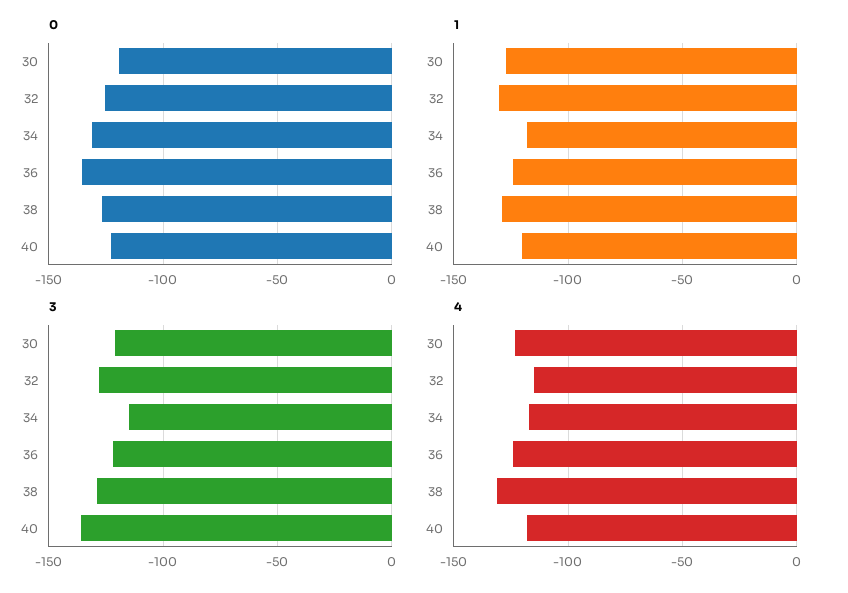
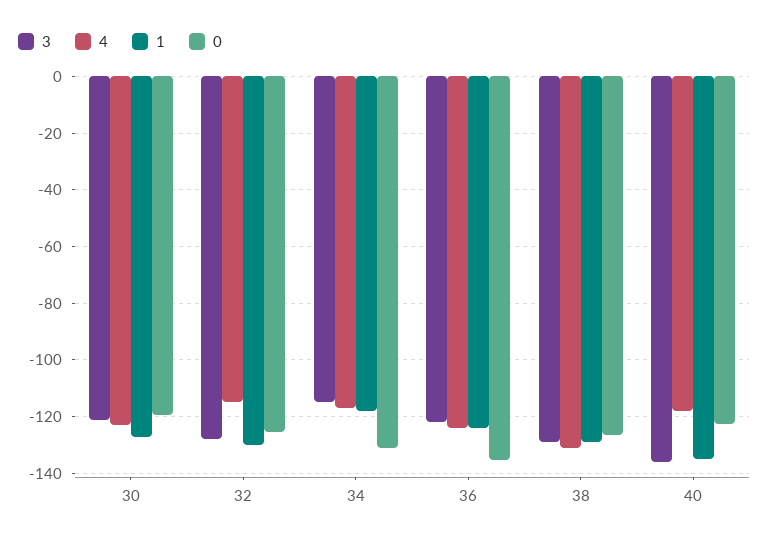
  {
    "0": {
      "30": -120,
      "32": -125,
      "34": -130,
      "36": -135,
      "38": -127.5,
      "40": -122.5
    },
    "1": {
      "30": -127.5,
      "32": -130,
      "34": -117.5,
      "36": -125,
      "38": -130,
-     "40": -120
+     "40": -135
    },
    "3": {
      "30": -120,
      "32": -127.5,
      "34": -115,
      "36": -122.5,
      "38": -130,
      "40": -135
    },
    "4": {
      "30": -122.5,
      "32": -115,
      "34": -117.5,
      "36": -125,
      "38": -130,
      "40": -117.5
    }
  }

